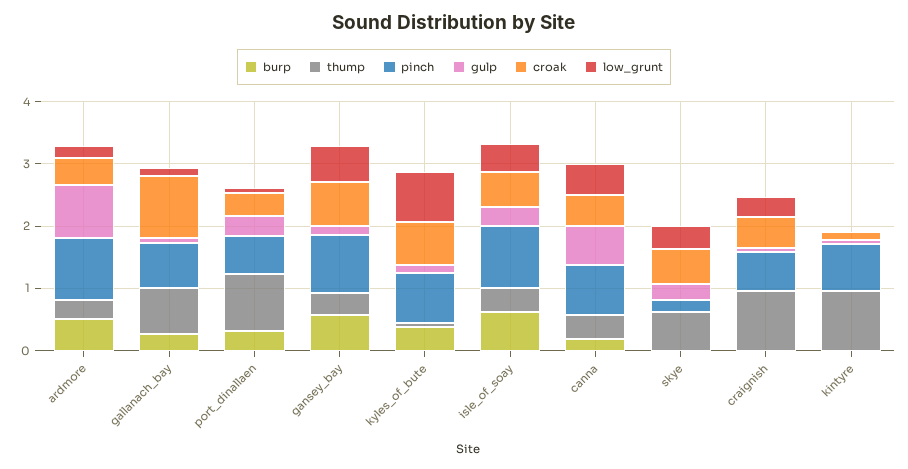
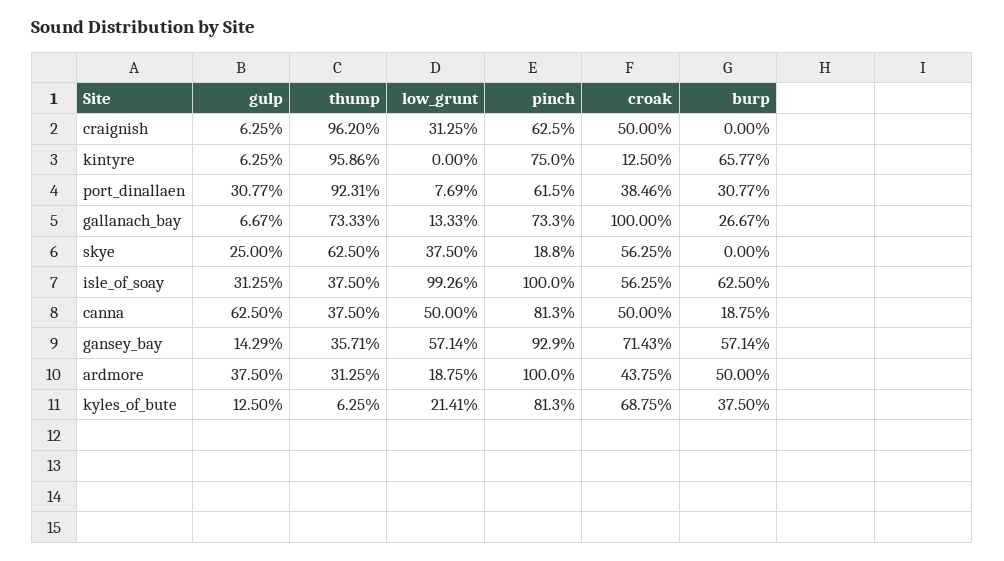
  {
    "burp": {
      "ardmore": 0.5,
      "gallanach_bay": 0.2667,
      "port_dinallaen": 0.3077,
      "gansey_bay": 0.5714,
      "kyles_of_bute": 0.375,
      "isle_of_soay": 0.625,
      "canna": 0.1875,
      "skye": 0,
      "craignish": 0,
-     "kintyre": 0
+     "kintyre": 0.6577
    },
    "thump": {
      "ardmore": 0.3125,
      "gallanach_bay": 0.7333,
      "port_dinallaen": 0.9231,
      "gansey_bay": 0.3571,
      "kyles_of_bute": 0.0625,
      "isle_of_soay": 0.375,
      "canna": 0.375,
      "skye": 0.625,
      "craignish": 0.962,
      "kintyre": 0.9586
    },
    "pinch": {
      "ardmore": 1,
      "gallanach_bay": 0.733,
      "port_dinallaen": 0.615,
      "gansey_bay": 0.929,
      "kyles_of_bute": 0.813,
      "isle_of_soay": 1,
      "canna": 0.813,
      "skye": 0.188,
      "craignish": 0.625,
      "kintyre": 0.75
    },
    "gulp": {
-     "ardmore": 0.8,
+     "ardmore": 0.375,
      "gallanach_bay": 0.0667,
      "port_dinallaen": 0.3077,
      "gansey_bay": 0.1429,
      "kyles_of_bute": 0.125,
      "isle_of_soay": 0.3125,
      "canna": 0.625,
      "skye": 0.25,
      "craignish": 0.0625,
      "kintyre": 0.0625
    },
    "croak": {
      "ardmore": 0.4375,
      "gallanach_bay": 1,
      "port_dinallaen": 0.3846,
      "gansey_bay": 0.7143,
      "kyles_of_bute": 0.6875,
      "isle_of_soay": 0.5625,
      "canna": 0.5,
      "skye": 0.5625,
      "craignish": 0.5,
      "kintyre": 0.125
    },
    "low_grunt": {
      "ardmore": 0.1875,
      "gallanach_bay": 0.1333,
      "port_dinallaen": 0.0769,
      "gansey_bay": 0.5714,
-     "kyles_of_bute": 0.8,
+     "kyles_of_bute": 0.2141,
-     "isle_of_soay": 0.4,
+     "isle_of_soay": 0.9926,
      "canna": 0.5,
      "skye": 0.375,
      "craignish": 0.3125,
      "kintyre": 0
    }
  }

